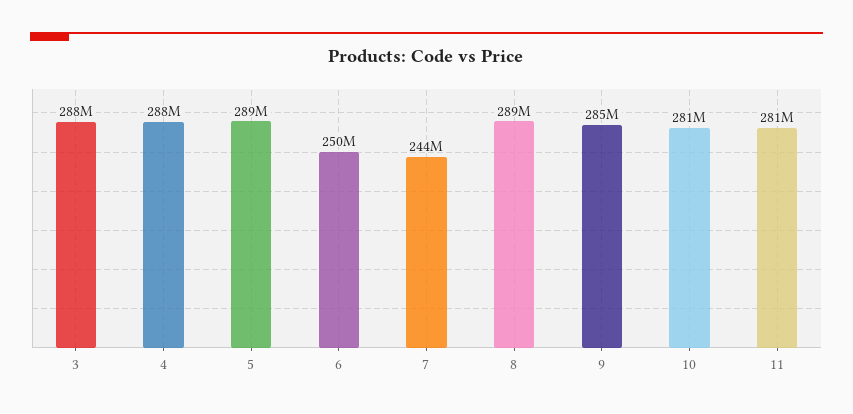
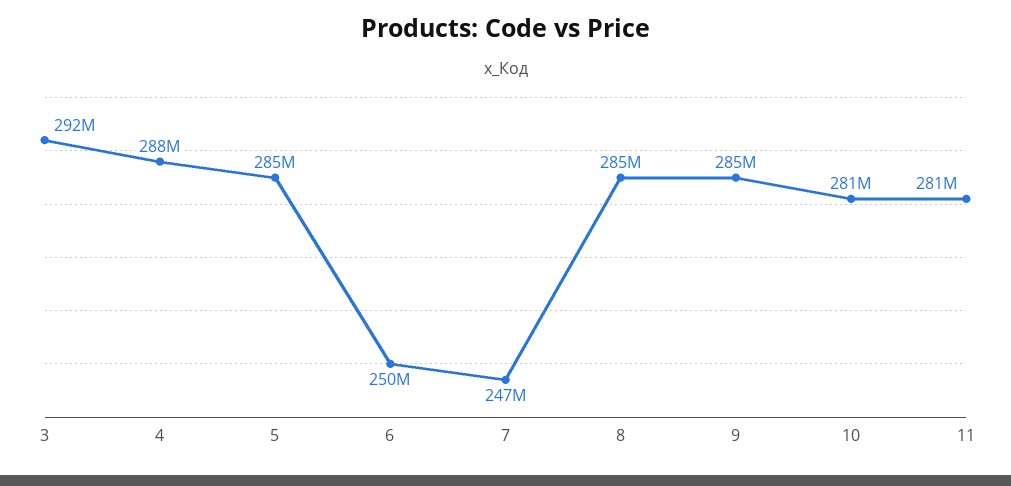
  {
-   "3": 288000000,
+   "3": 292000000,
    "4": 288000000,
-   "5": 289000000,
+   "5": 285000000,
    "6": 250000000,
-   "7": 244000000,
+   "7": 247000000,
-   "8": 289000000,
+   "8": 285000000,
    "9": 285000000,
    "10": 281000000,
    "11": 281000000
  }

